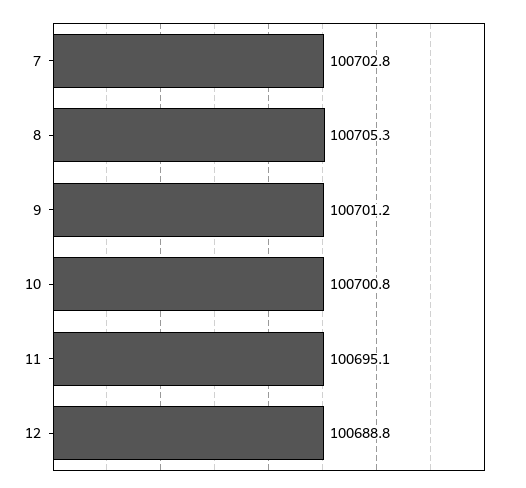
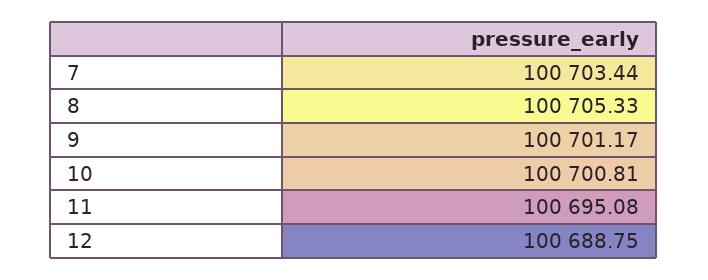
  {
-   "7": 100702.8,
+   "7": 100703.44,
    "8": 100705.33,
    "9": 100701.17,
    "10": 100700.81,
    "11": 100695.08,
    "12": 100688.75
  }

